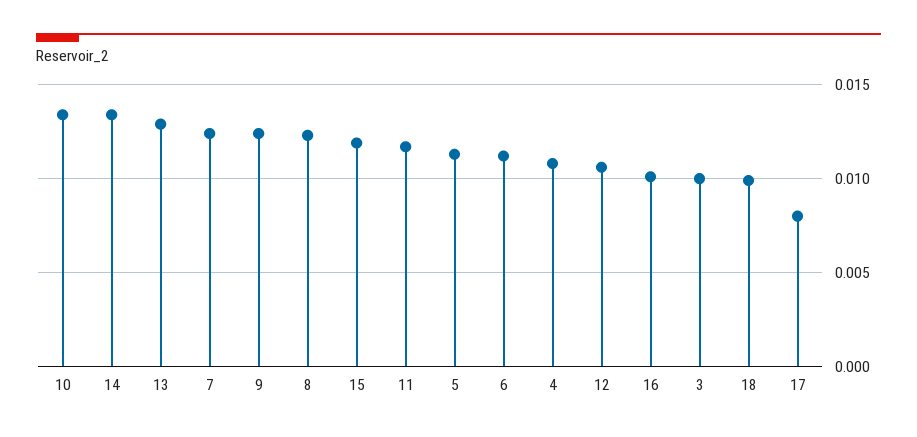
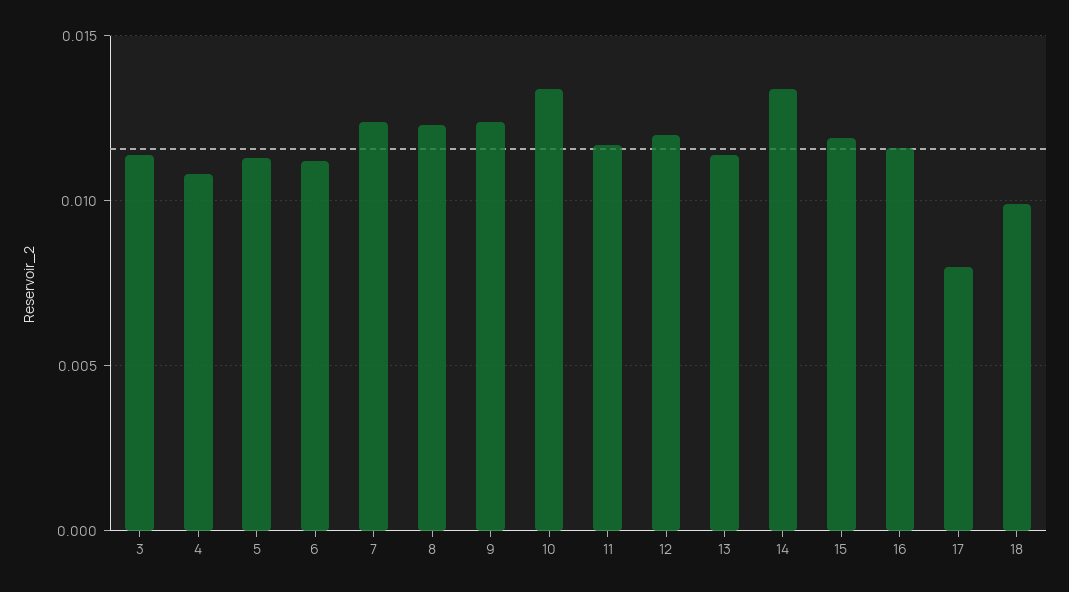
  {
    "10": 0.0135,
    "14": 0.0135,
-   "13": 0.013,
+   "13": 0.0115,
    "7": 0.0125,
    "9": 0.0125,
    "8": 0.0125,
    "15": 0.012,
    "11": 0.0115,
    "5": 0.0115,
    "6": 0.011,
    "4": 0.011,
-   "12": 0.0105,
+   "12": 0.012,
-   "16": 0.01,
+   "16": 0.0115,
-   "3": 0.01,
+   "3": 0.0115,
    "18": 0.01,
    "17": 0.008
  }

